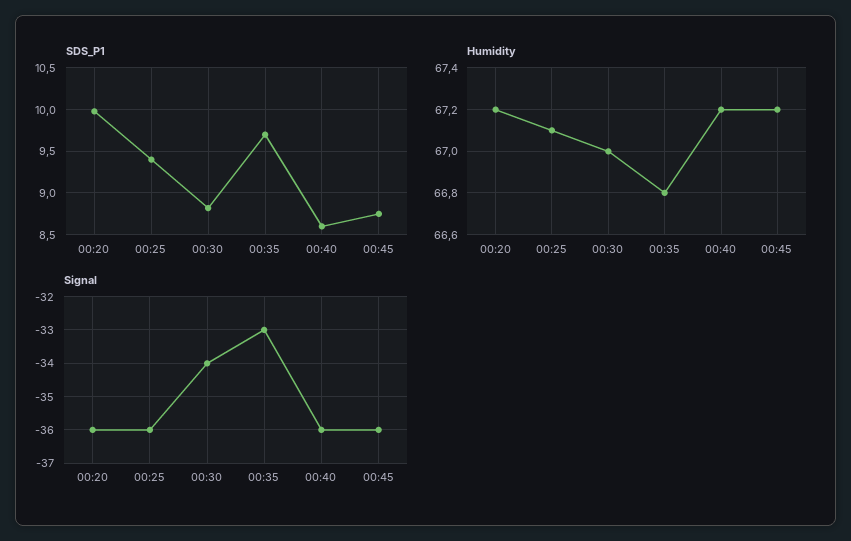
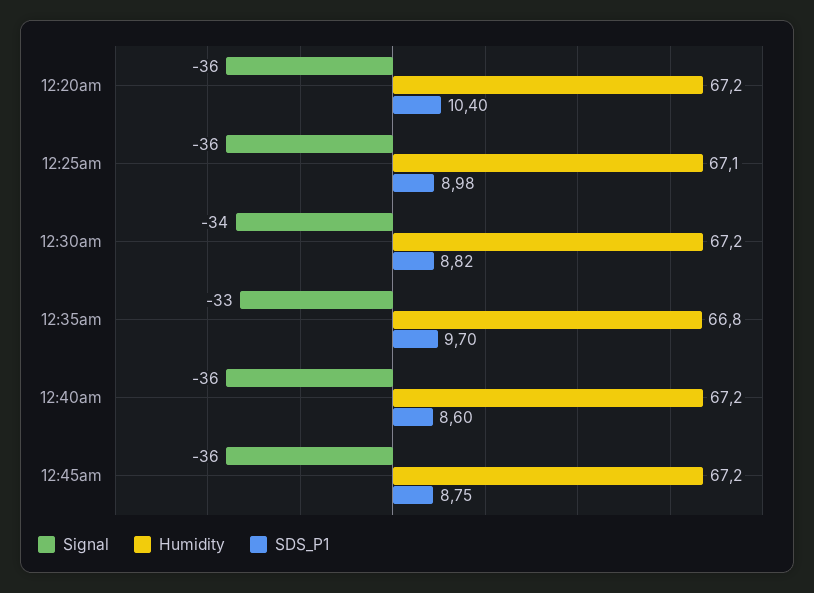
  {
    "SDS_P1": {
-     "00:20": 10,
+     "00:20": 10.4,
-     "00:25": 9.4,
+     "00:25": 8.98,
      "00:30": 8.82,
      "00:35": 9.7,
      "00:40": 8.6,
      "00:45": 8.75
    },
    "Humidity": {
      "00:20": 67.2,
      "00:25": 67.1,
-     "00:30": 67,
+     "00:30": 67.2,
      "00:35": 66.8,
      "00:40": 67.2,
      "00:45": 67.2
    },
    "Signal": {
      "00:20": -36,
      "00:25": -36,
      "00:30": -34,
      "00:35": -33,
      "00:40": -36,
      "00:45": -36
    }
  }

